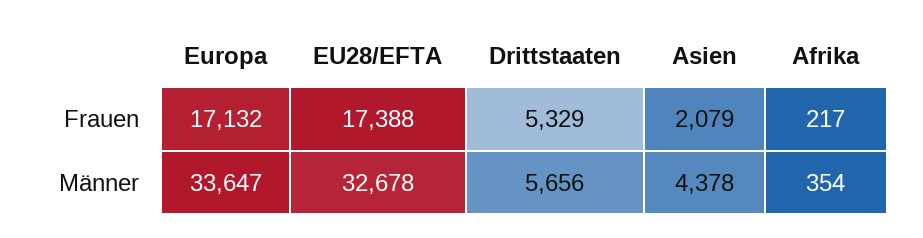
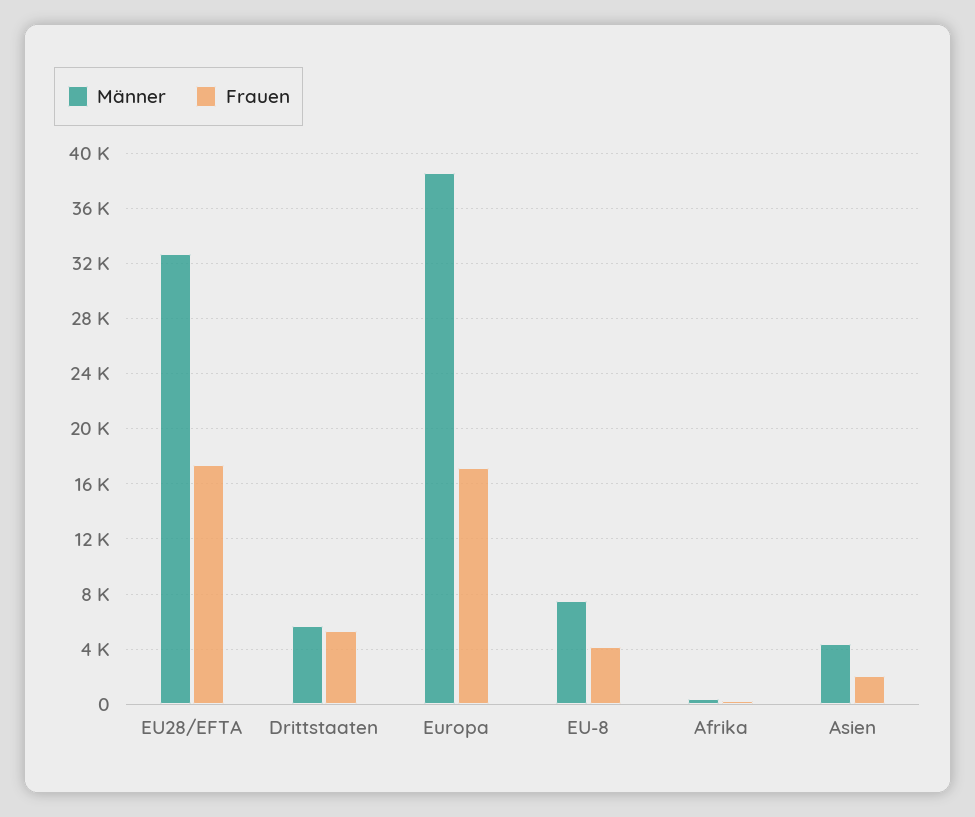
  {
    "Frauen": {
      "Europa": 17132,
      "EU28/EFTA": 17388,
      "Drittstaaten": 5329,
      "Asien": 2079,
-     "Afrika": 217
+     "Afrika": 217,
+     "EU-8": 4000
    },
    "Männer": {
-     "Europa": 33647,
+     "Europa": 38500,
      "EU28/EFTA": 32678,
      "Drittstaaten": 5656,
      "Asien": 4378,
-     "Afrika": 354
+     "Afrika": 354,
+     "EU-8": 7500
    }
  }

